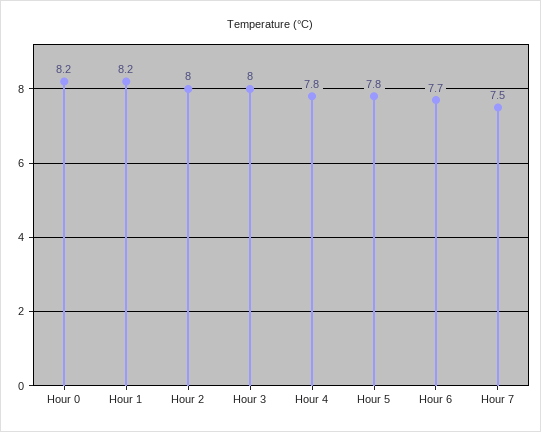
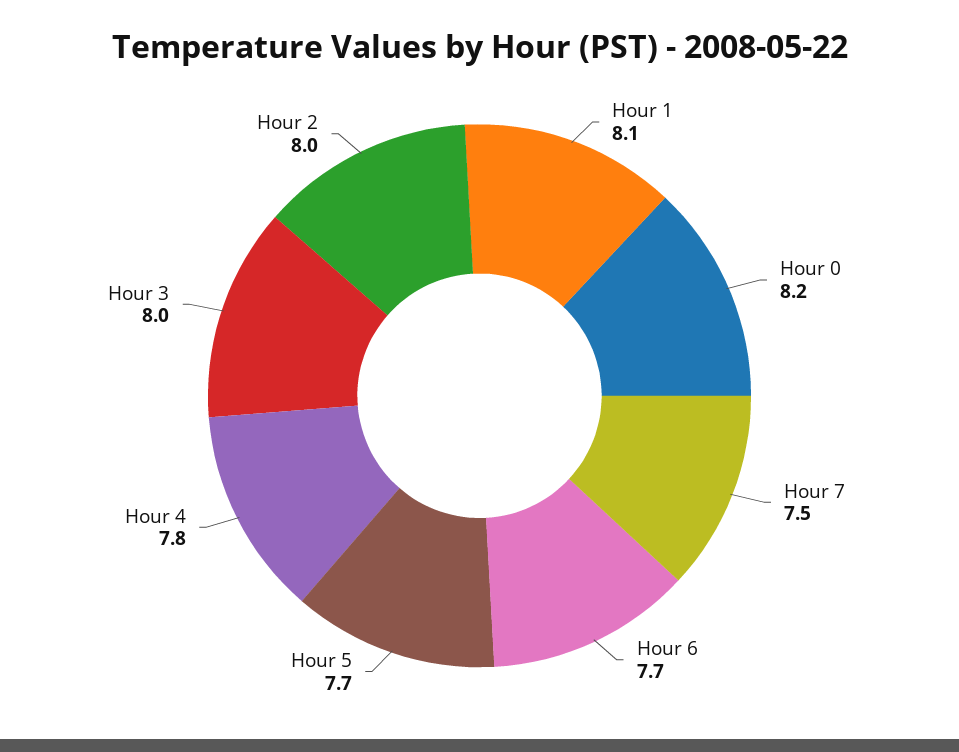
  {
    "Hour 0": 8.2,
-   "Hour 1": 8.2,
+   "Hour 1": 8.1,
    "Hour 2": 8,
    "Hour 3": 8,
    "Hour 4": 7.8,
-   "Hour 5": 7.8,
+   "Hour 5": 7.7,
    "Hour 6": 7.7,
    "Hour 7": 7.5
  }

